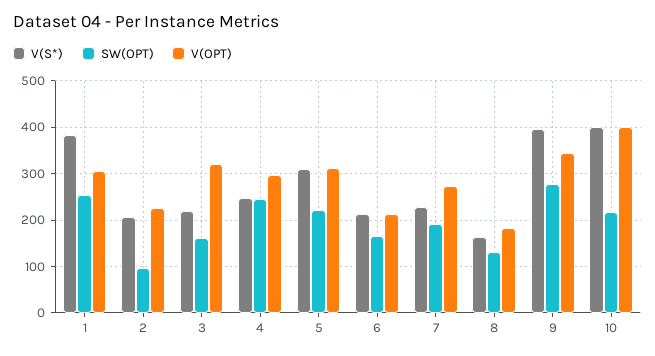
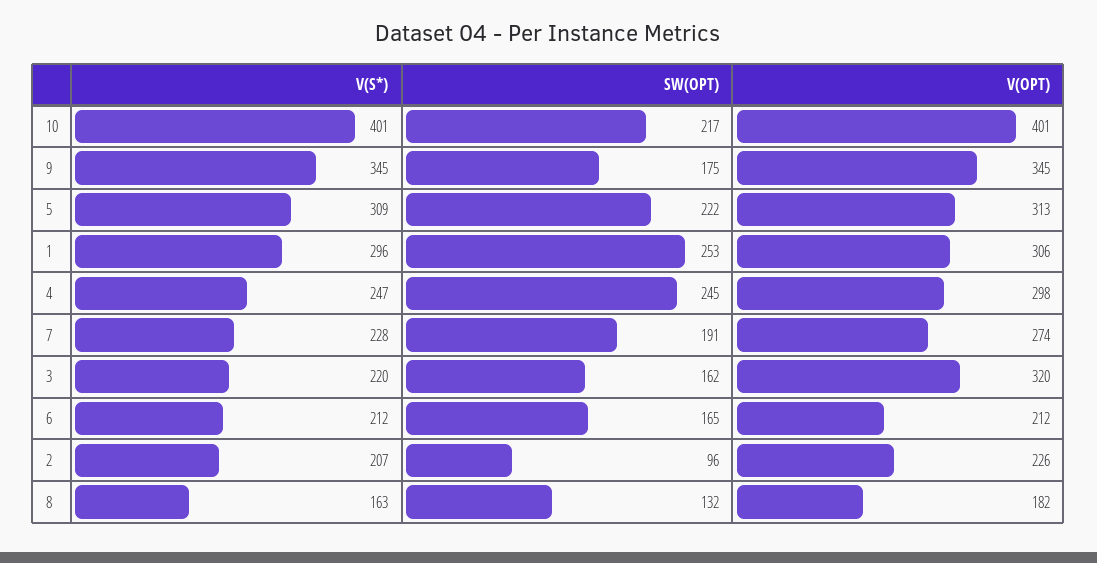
  {
    "V(S*)": {
-     "1": 380,
+     "1": 296,
      "2": 207,
      "3": 220,
      "4": 247,
      "5": 309,
      "6": 212,
      "7": 228,
      "8": 163,
-     "9": 400,
+     "9": 345,
      "10": 401
    },
    "SW(OPT)": {
      "1": 253,
      "2": 96,
      "3": 162,
      "4": 245,
      "5": 222,
      "6": 165,
      "7": 191,
      "8": 132,
-     "9": 280,
+     "9": 175,
      "10": 217
    },
    "V(OPT)": {
      "1": 306,
      "2": 226,
      "3": 320,
      "4": 298,
      "5": 313,
      "6": 212,
      "7": 274,
      "8": 182,
      "9": 345,
      "10": 401
    }
  }

